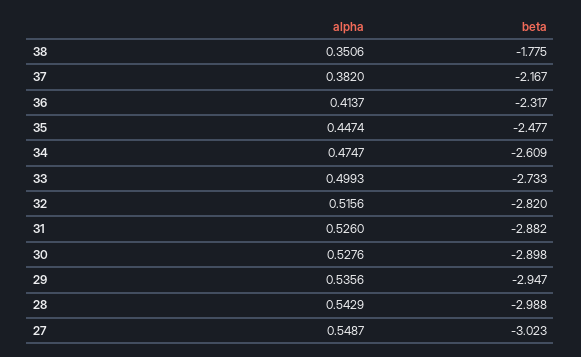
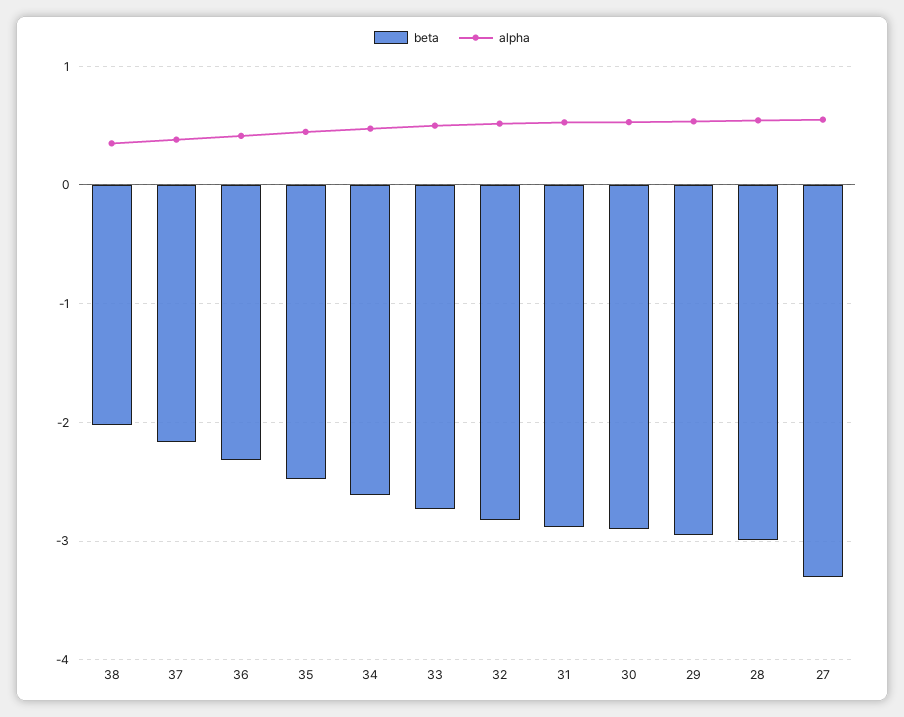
  {
    "alpha": {
      "38": 0.3506,
      "37": 0.382,
      "36": 0.4137,
      "35": 0.4474,
      "34": 0.4747,
      "33": 0.4993,
      "32": 0.5156,
      "31": 0.526,
      "30": 0.5276,
      "29": 0.5356,
      "28": 0.5429,
      "27": 0.5487
    },
    "beta": {
-     "38": -1.775,
+     "38": -2,
      "37": -2.167,
      "36": -2.317,
      "35": -2.477,
      "34": -2.609,
      "33": -2.733,
      "32": -2.82,
      "31": -2.882,
      "30": -2.898,
      "29": -2.947,
      "28": -2.988,
-     "27": -3.023
+     "27": -3.3
    }
  }

